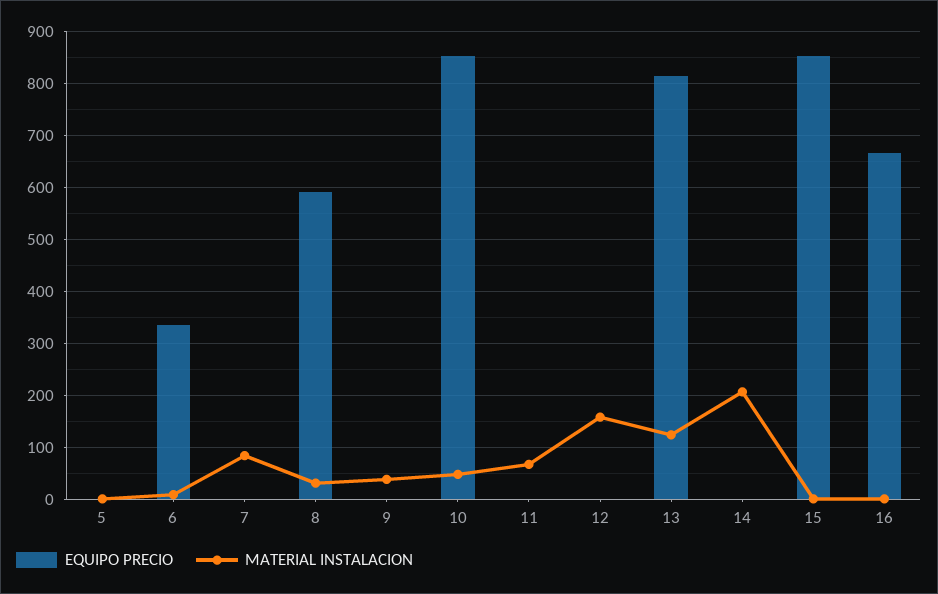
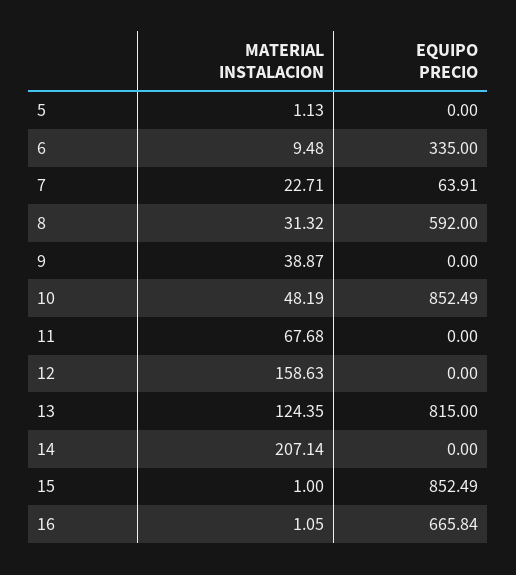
  {
    "EQUIPO PRECIO": {
      "5": 0,
      "6": 335,
-     "7": 0,
+     "7": 63.91,
      "8": 592,
      "9": 0,
      "10": 852.49,
      "11": 0,
      "12": 0,
      "13": 815,
      "14": 0,
      "15": 852.49,
      "16": 665.84
    },
    "MATERIAL INSTALACION": {
      "5": 1.13,
      "6": 9.48,
-     "7": 80,
+     "7": 22.71,
      "8": 31.32,
      "9": 38.87,
      "10": 48.19,
      "11": 67.68,
      "12": 158.63,
      "13": 124.35,
      "14": 207.14,
      "15": 1,
      "16": 1.05
    }
  }

